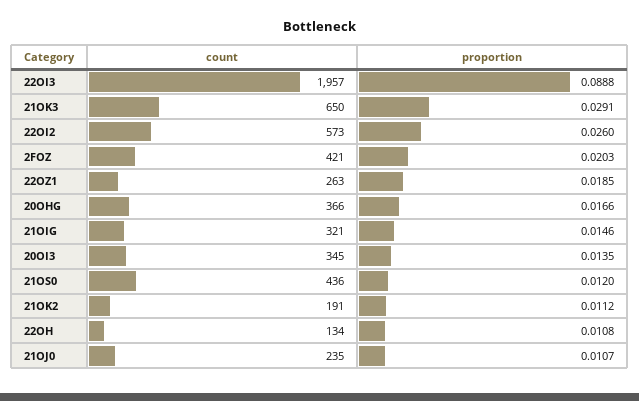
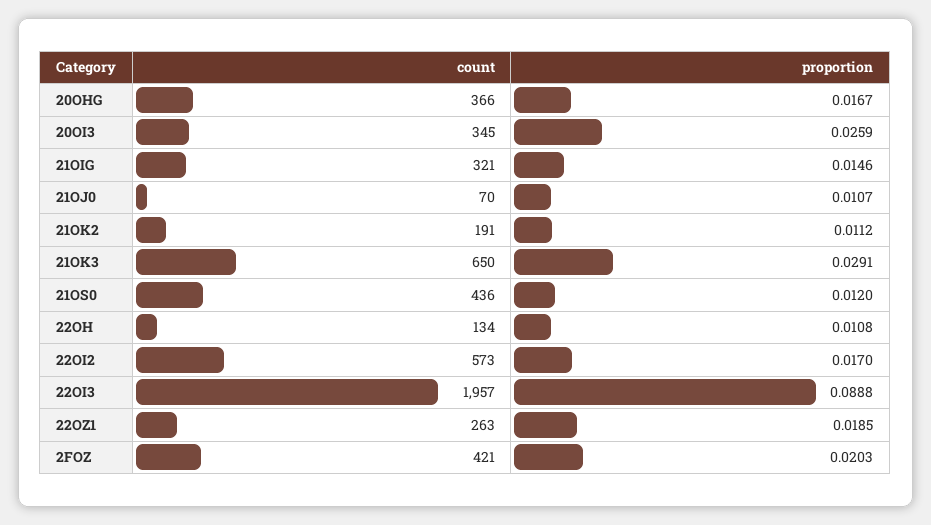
  {
    "count": {
      "22OI3": 1957,
      "21OK3": 650,
      "22OI2": 573,
      "2FOZ": 421,
      "22OZ1": 263,
      "20OHG": 366,
      "21OIG": 321,
      "20OI3": 345,
      "21OS0": 436,
      "21OK2": 191,
      "22OH": 134,
-     "21OJ0": 235
+     "21OJ0": 70
    },
    "proportion": {
      "22OI3": 0.0888,
      "21OK3": 0.0291,
-     "22OI2": 0.026,
+     "22OI2": 0.017,
      "2FOZ": 0.0203,
      "22OZ1": 0.0185,
-     "20OHG": 0.0166,
+     "20OHG": 0.0167,
      "21OIG": 0.0146,
-     "20OI3": 0.0135,
+     "20OI3": 0.0259,
      "21OS0": 0.012,
      "21OK2": 0.0112,
      "22OH": 0.0108,
      "21OJ0": 0.0107
    }
  }

